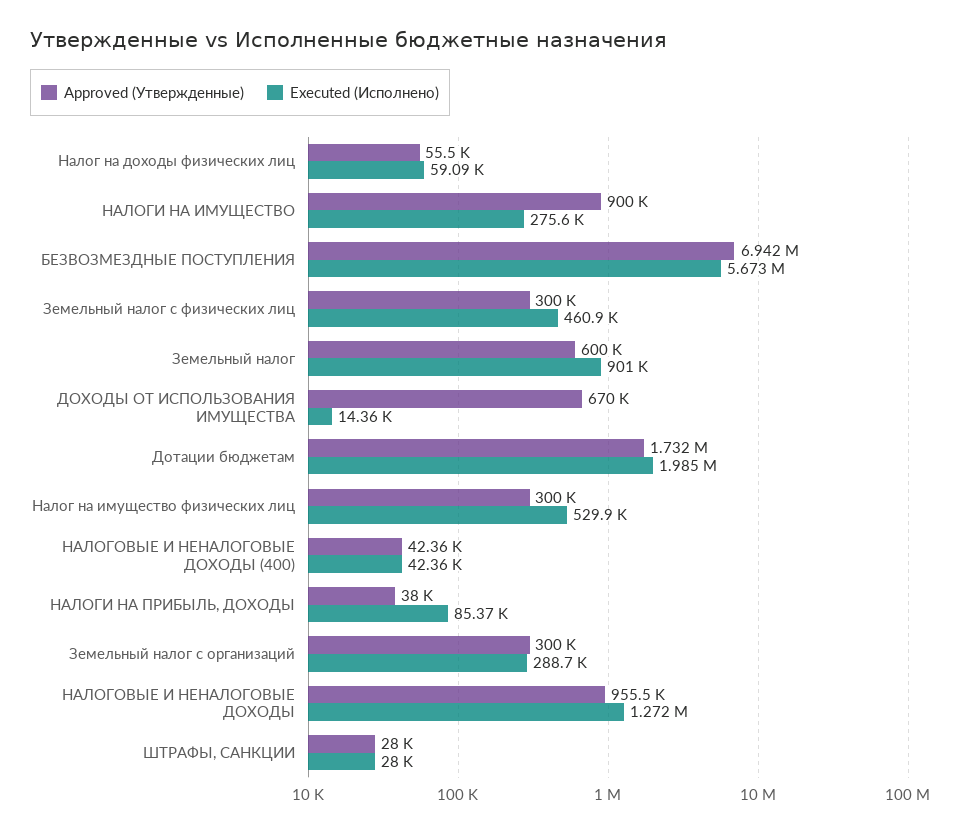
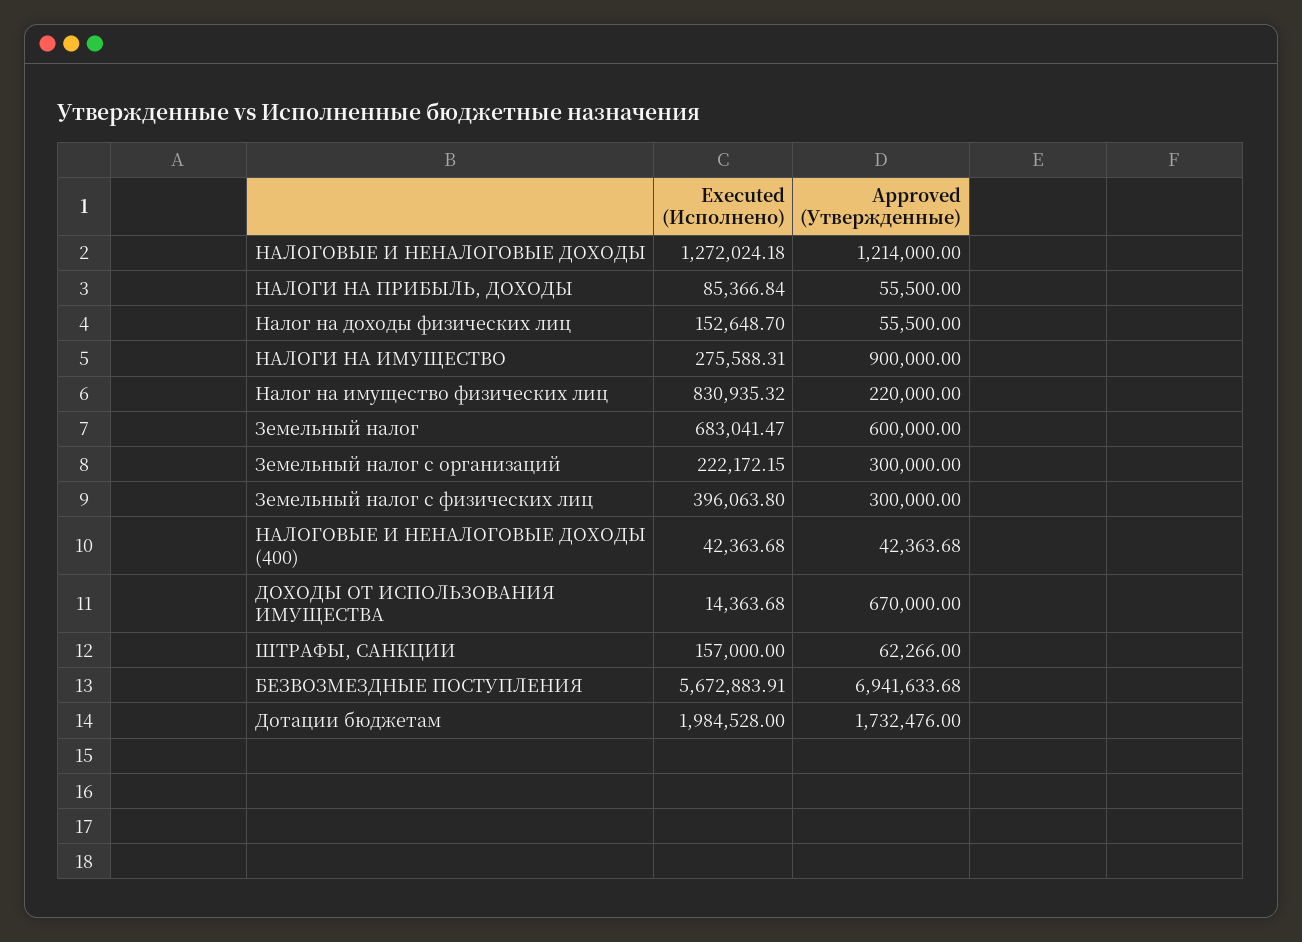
  {
    "Approved (Утвержденные)": {
      "Налог на доходы физических лиц": 55500,
      "НАЛОГИ НА ИМУЩЕСТВО": 900000,
      "БЕЗВОЗМЕЗДНЫЕ ПОСТУПЛЕНИЯ": 6941633.68,
      "Земельный налог с физических лиц": 300000,
      "Земельный налог": 600000,
      "ДОХОДЫ ОТ ИСПОЛЬЗОВАНИЯ ИМУЩЕСТВА": 670000,
      "Дотации бюджетам": 1732476,
-     "Налог на имущество физических лиц": 300000,
+     "Налог на имущество физических лиц": 220000,
      "НАЛОГОВЫЕ И НЕНАЛОГОВЫЕ ДОХОДЫ (400)": 42363.68,
-     "НАЛОГИ НА ПРИБЫЛЬ, ДОХОДЫ": 38000,
+     "НАЛОГИ НА ПРИБЫЛЬ, ДОХОДЫ": 55500,
      "Земельный налог с организаций": 300000,
-     "НАЛОГОВЫЕ И НЕНАЛОГОВЫЕ ДОХОДЫ": 955500,
+     "НАЛОГОВЫЕ И НЕНАЛОГОВЫЕ ДОХОДЫ": 1214000,
-     "ШТРАФЫ, САНКЦИИ": 28000
+     "ШТРАФЫ, САНКЦИИ": 62266
    },
    "Executed (Исполнено)": {
-     "Налог на доходы физических лиц": 59090,
+     "Налог на доходы физических лиц": 152648.7,
      "НАЛОГИ НА ИМУЩЕСТВО": 275588.31,
      "БЕЗВОЗМЕЗДНЫЕ ПОСТУПЛЕНИЯ": 5672883.91,
-     "Земельный налог с физических лиц": 460900,
+     "Земельный налог с физических лиц": 396063.8,
-     "Земельный налог": 901000,
+     "Земельный налог": 683041.47,
      "ДОХОДЫ ОТ ИСПОЛЬЗОВАНИЯ ИМУЩЕСТВА": 14363.68,
      "Дотации бюджетам": 1984528,
-     "Налог на имущество физических лиц": 529900,
+     "Налог на имущество физических лиц": 830935.32,
      "НАЛОГОВЫЕ И НЕНАЛОГОВЫЕ ДОХОДЫ (400)": 42363.68,
      "НАЛОГИ НА ПРИБЫЛЬ, ДОХОДЫ": 85366.84,
-     "Земельный налог с организаций": 288700,
+     "Земельный налог с организаций": 222172.15,
      "НАЛОГОВЫЕ И НЕНАЛОГОВЫЕ ДОХОДЫ": 1272024.18,
-     "ШТРАФЫ, САНКЦИИ": 28000
+     "ШТРАФЫ, САНКЦИИ": 157000
    }
  }

